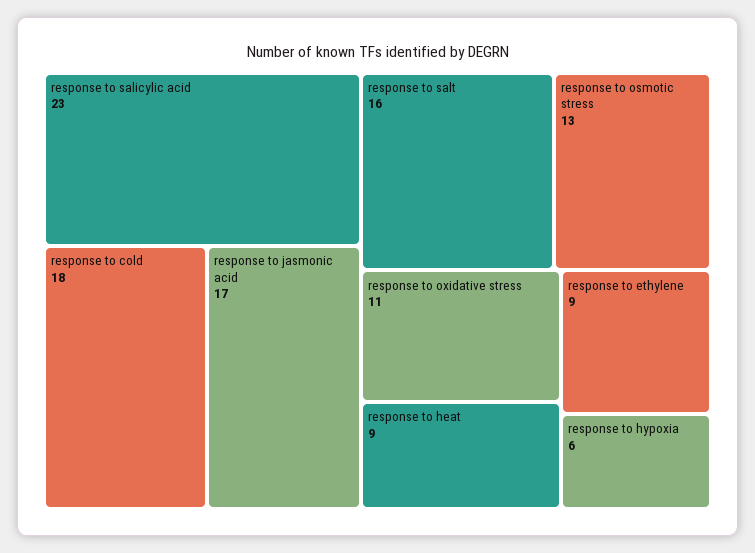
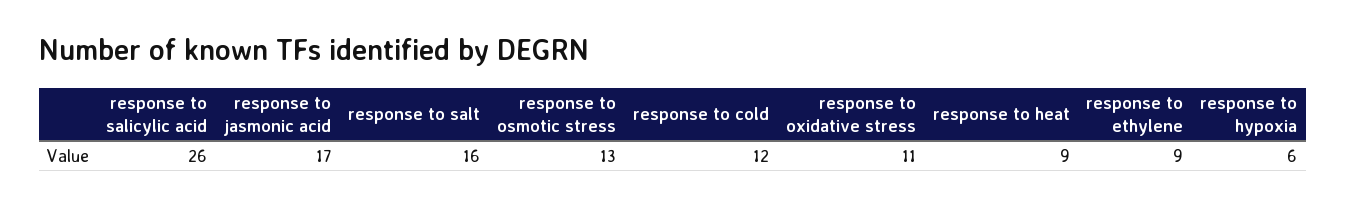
  {
-   "response to salicylic acid": 23,
+   "response to salicylic acid": 26,
-   "response to cold": 18,
+   "response to cold": 12,
    "response to jasmonic acid": 17,
    "response to salt": 16,
    "response to osmotic stress": 13,
    "response to oxidative stress": 11,
    "response to heat": 9,
    "response to ethylene": 9,
    "response to hypoxia": 6
  }

